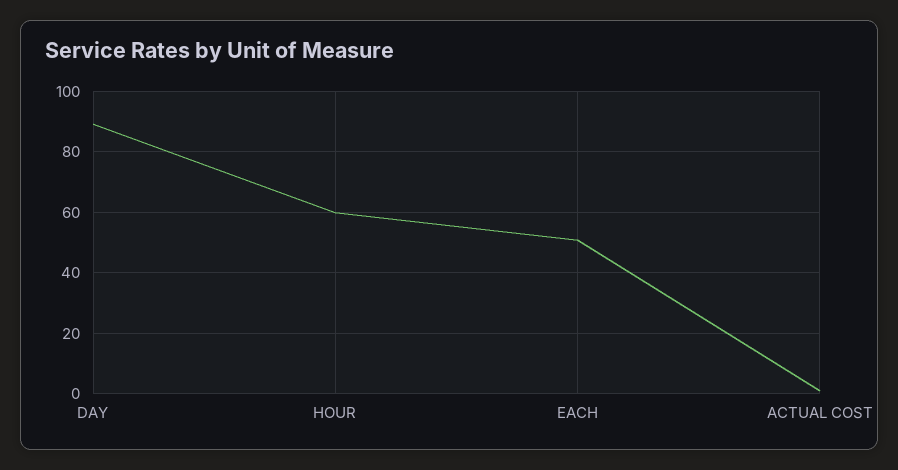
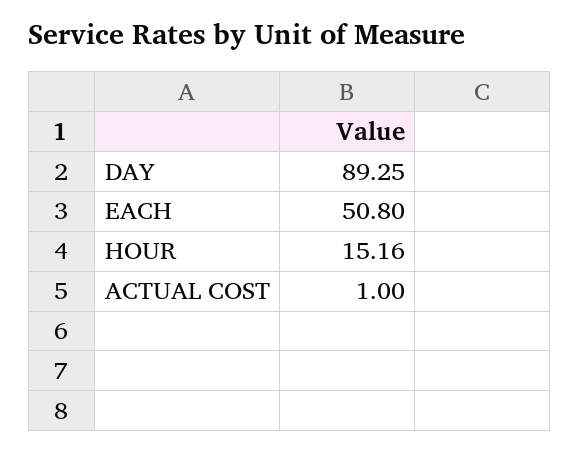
  {
    "DAY": 89.25,
-   "HOUR": 60,
+   "HOUR": 15.16,
    "EACH": 50.8,
    "ACTUAL COST": 1
  }

